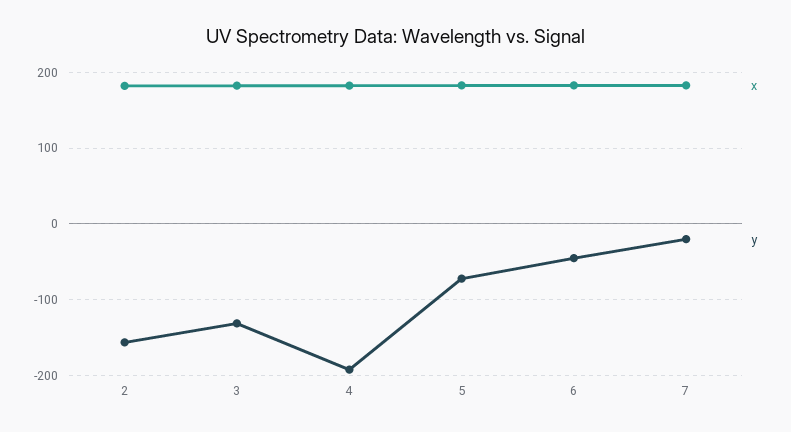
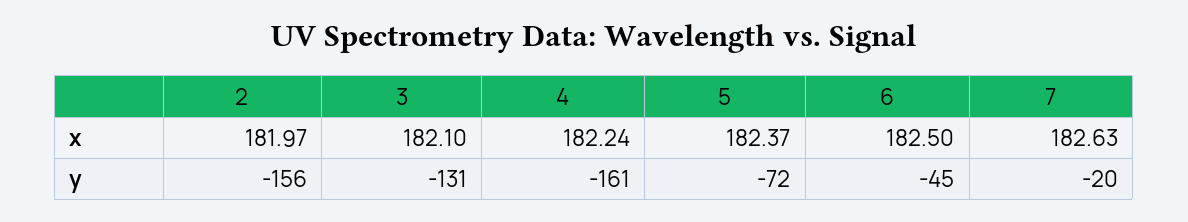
  {
    "x": {
      "2": 181.97,
      "3": 182.1,
      "4": 182.24,
      "5": 182.37,
      "6": 182.5,
      "7": 182.63
    },
    "y": {
      "2": -156,
      "3": -131,
-     "4": -190,
+     "4": -161,
      "5": -72,
      "6": -45,
      "7": -20
    }
  }

